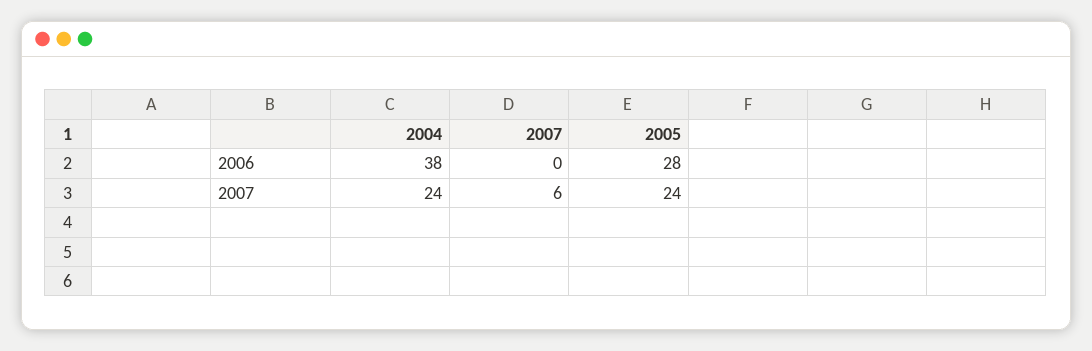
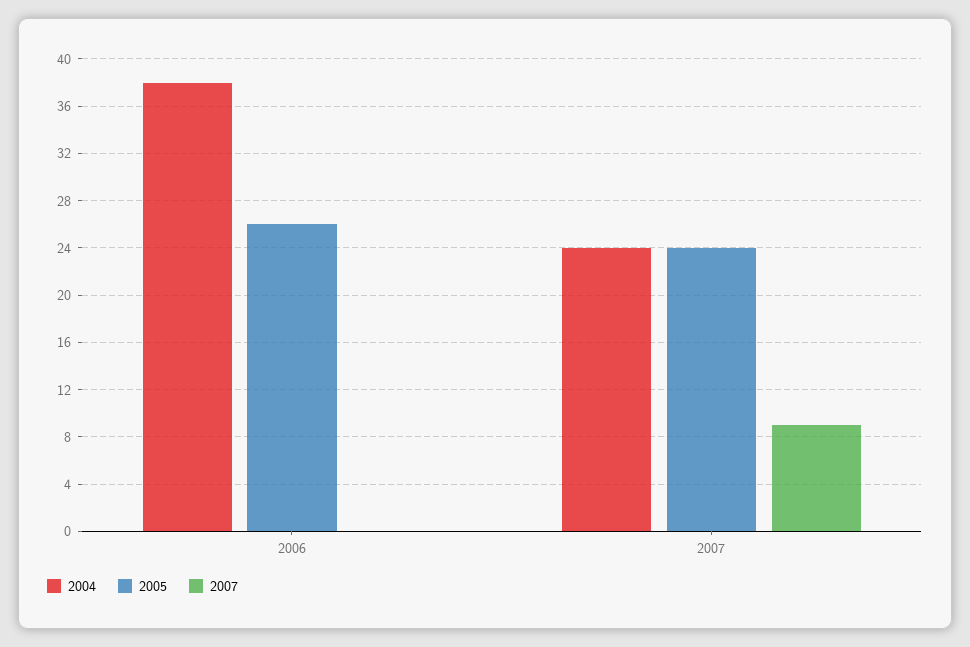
  {
    "2004": {
      "2006": 38,
      "2007": 24
    },
    "2007": {
      "2006": 0,
-     "2007": 6
+     "2007": 9
    },
    "2005": {
-     "2006": 28,
+     "2006": 26,
      "2007": 24
    }
  }

